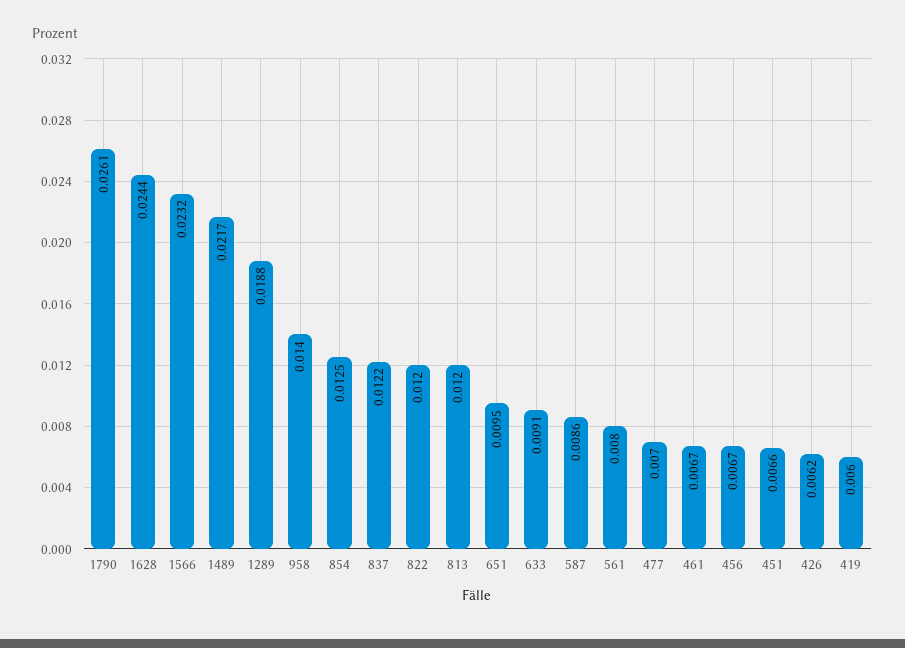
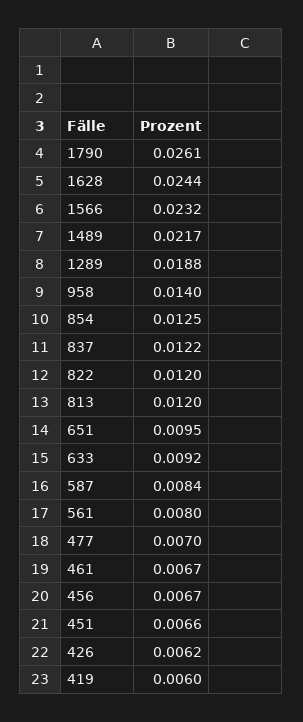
  {
    "1790": 0.0261,
    "1628": 0.0244,
    "1566": 0.0232,
    "1489": 0.0217,
    "1289": 0.0188,
    "958": 0.014,
    "854": 0.0125,
    "837": 0.0122,
    "822": 0.012,
    "813": 0.012,
    "651": 0.0095,
-   "633": 0.0091,
+   "633": 0.0092,
-   "587": 0.0086,
+   "587": 0.0084,
    "561": 0.008,
    "477": 0.007,
    "461": 0.0067,
    "456": 0.0067,
    "451": 0.0066,
    "426": 0.0062,
    "419": 0.006
  }

